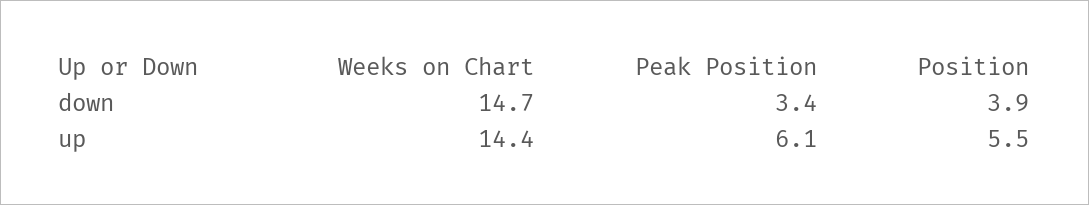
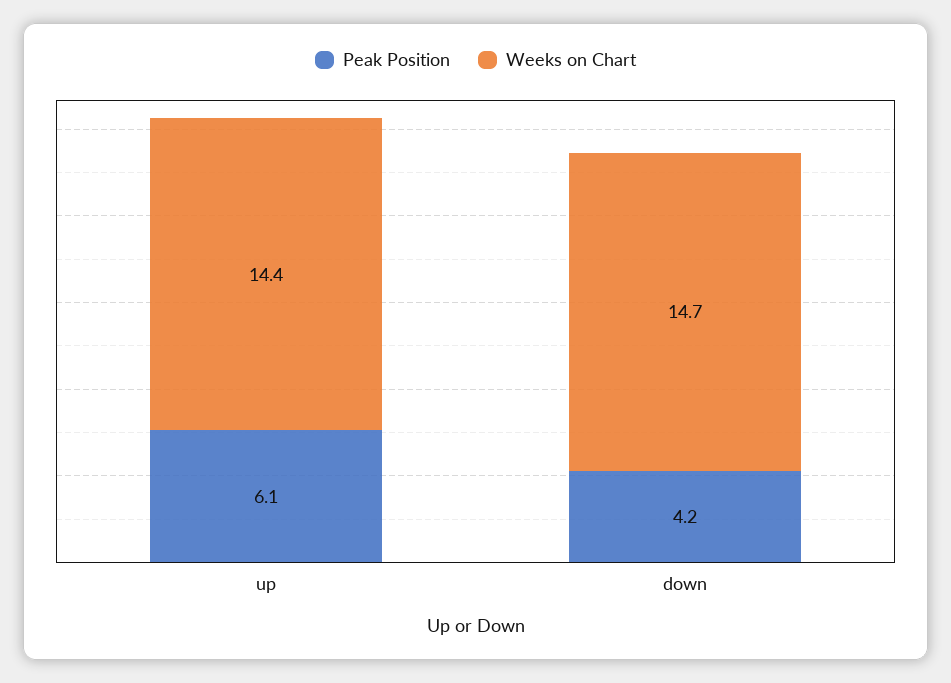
  {
    "Weeks on Chart": {
      "down": 14.7,
      "up": 14.4
    },
    "Peak Position": {
-     "down": 3.4,
+     "down": 4.2,
      "up": 6.1
-   },
+   }
-   "Position": {
-     "down": 3.9,
-     "up": 5.5
-   }
  }

